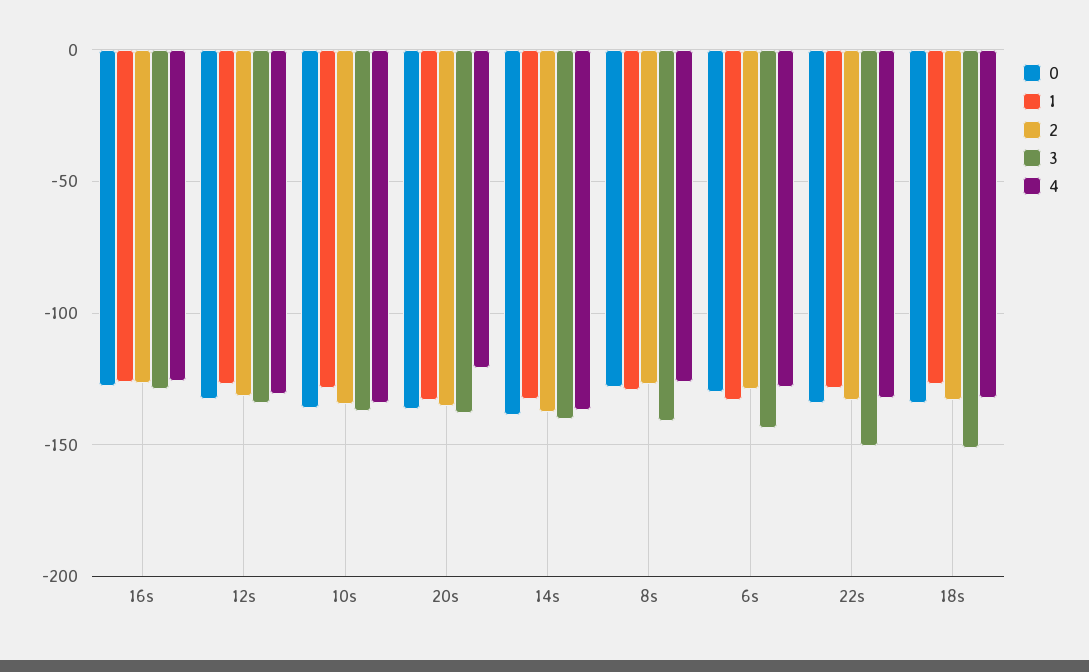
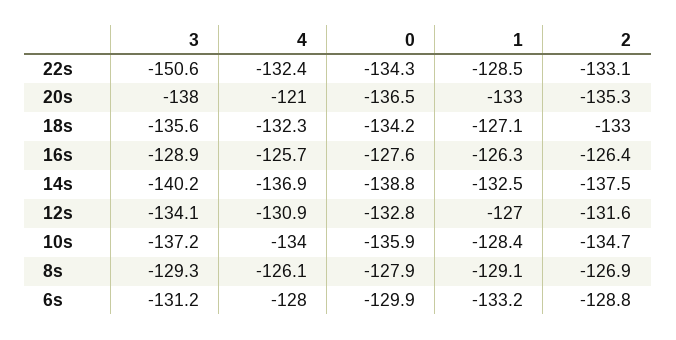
  {
    "0": {
      "16s": -127.6,
      "12s": -132.8,
      "10s": -135.9,
      "20s": -136.5,
      "14s": -138.8,
      "8s": -127.9,
      "6s": -129.9,
      "22s": -134.3,
      "18s": -134.2
    },
    "1": {
      "16s": -126.3,
      "12s": -127,
      "10s": -128.4,
      "20s": -133,
      "14s": -132.5,
      "8s": -129.1,
      "6s": -133.2,
      "22s": -128.5,
      "18s": -127.1
    },
    "2": {
      "16s": -126.4,
      "12s": -131.6,
      "10s": -134.7,
      "20s": -135.3,
      "14s": -137.5,
      "8s": -126.9,
      "6s": -128.8,
      "22s": -133.1,
      "18s": -133
    },
    "3": {
      "16s": -128.9,
      "12s": -134.1,
      "10s": -137.2,
      "20s": -138,
      "14s": -140.2,
-     "8s": -140,
+     "8s": -129.3,
-     "6s": -145,
+     "6s": -131.2,
      "22s": -150.6,
-     "18s": -150
+     "18s": -135.6
    },
    "4": {
      "16s": -125.7,
      "12s": -130.9,
      "10s": -134,
      "20s": -121,
      "14s": -136.9,
      "8s": -126.1,
      "6s": -128,
      "22s": -132.4,
      "18s": -132.3
    }
  }

